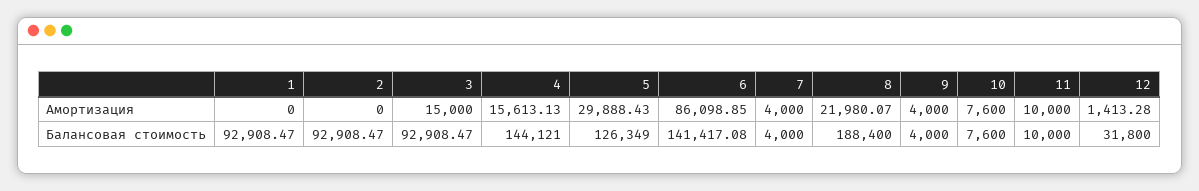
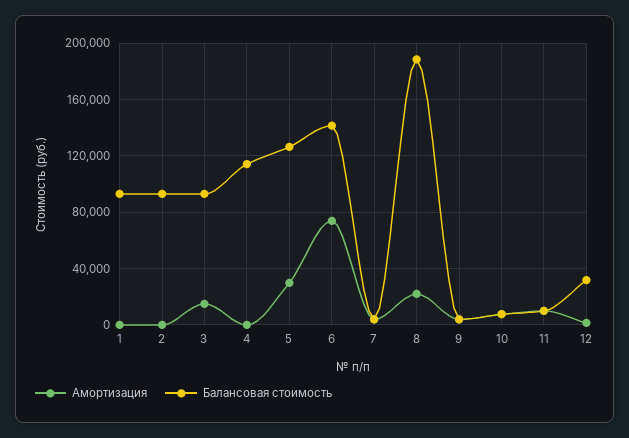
  {
    "Амортизация": {
      "1": 0,
      "2": 0,
      "3": 15000,
-     "4": 15613.13,
+     "4": 0,
      "5": 29888.43,
-     "6": 86098.85,
+     "6": 75000,
      "7": 4000,
      "8": 21980.07,
      "9": 4000,
      "10": 7600,
      "11": 10000,
      "12": 1413.28
    },
    "Балансовая стоимость": {
      "1": 92908.47,
      "2": 92908.47,
      "3": 92908.47,
-     "4": 144121,
+     "4": 115000,
      "5": 126349,
      "6": 141417.08,
      "7": 4000,
      "8": 188400,
      "9": 4000,
      "10": 7600,
      "11": 10000,
      "12": 31800
    }
  }

